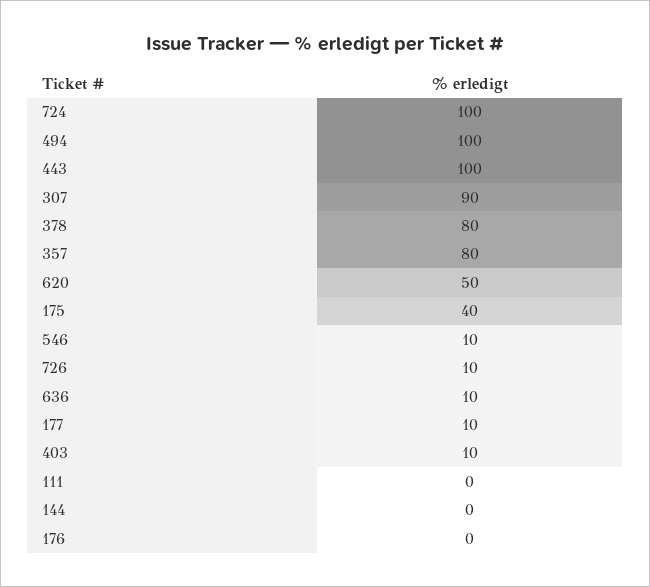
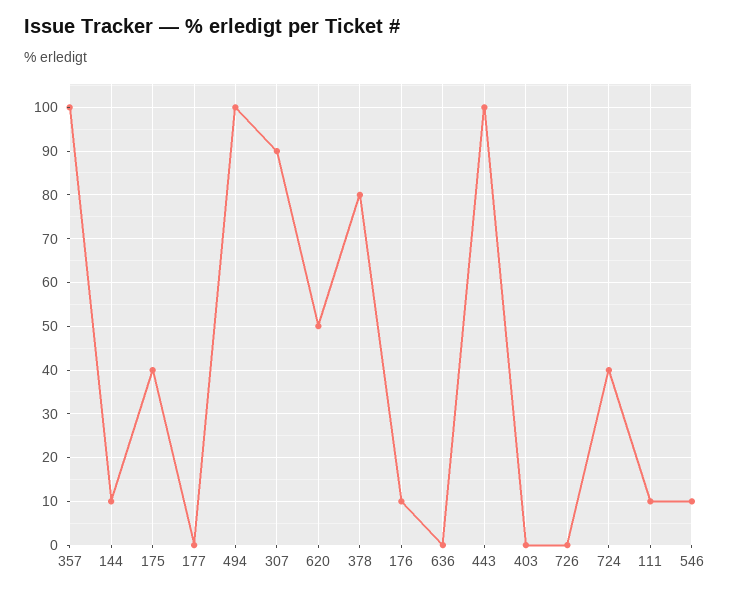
  {
-   "724": 100,
+   "724": 40,
    "494": 100,
    "443": 100,
    "307": 90,
    "378": 80,
-   "357": 80,
+   "357": 100,
    "620": 50,
    "175": 40,
    "546": 10,
-   "726": 10,
+   "726": 0,
-   "636": 10,
+   "636": 0,
-   "177": 10,
+   "177": 0,
-   "403": 10,
+   "403": 0,
-   "111": 0,
+   "111": 10,
-   "144": 0,
+   "144": 10,
-   "176": 0
+   "176": 10
  }

